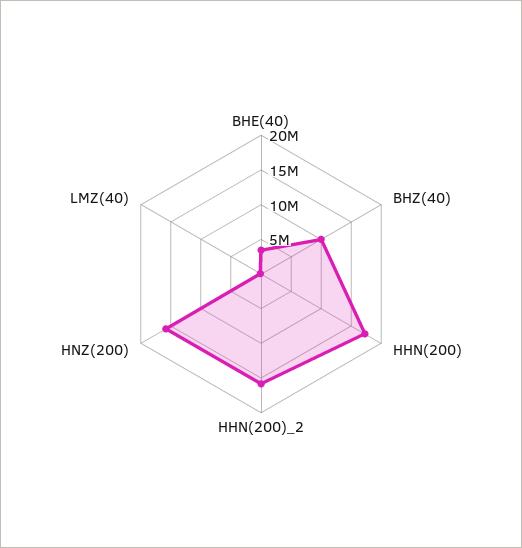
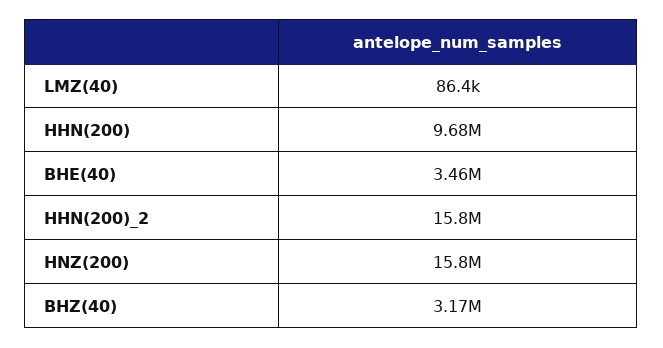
  {
    "BHE(40)": 3460000,
-   "BHZ(40)": 10000000,
+   "BHZ(40)": 3170000,
-   "HHN(200)": 17500000,
+   "HHN(200)": 9680000,
    "HHN(200)_2": 15800000,
    "HNZ(200)": 15800000,
    "LMZ(40)": 86400
  }

